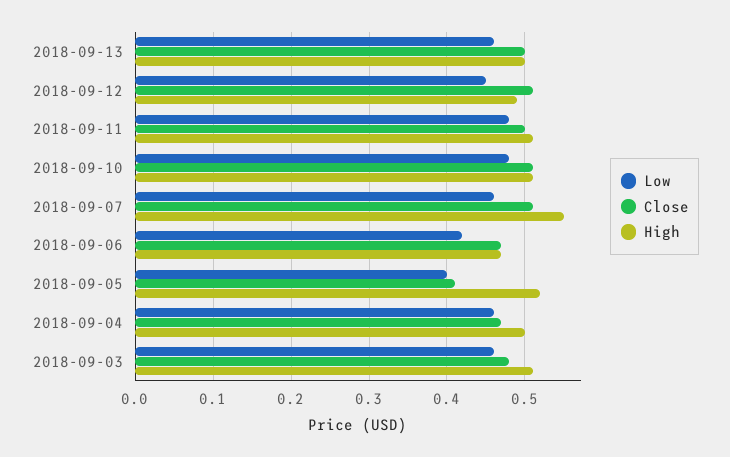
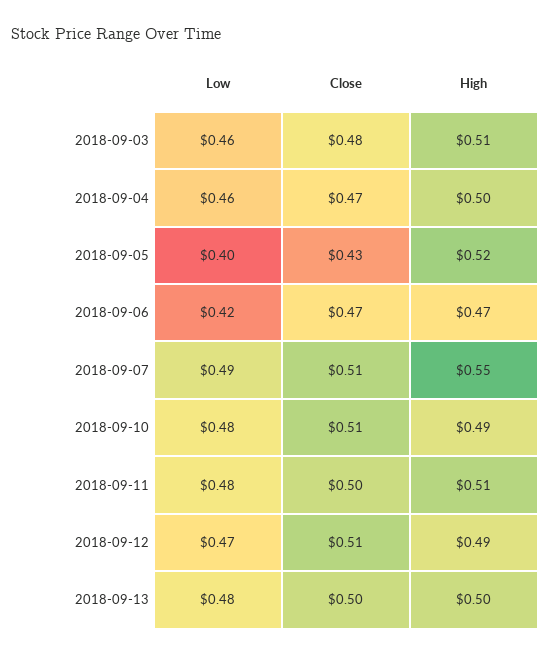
  {
    "Low": {
-     "2018-09-13": 0.46,
+     "2018-09-13": 0.48,
-     "2018-09-12": 0.45,
+     "2018-09-12": 0.47,
      "2018-09-11": 0.48,
      "2018-09-10": 0.48,
-     "2018-09-07": 0.46,
+     "2018-09-07": 0.49,
      "2018-09-06": 0.42,
      "2018-09-05": 0.4,
      "2018-09-04": 0.46,
      "2018-09-03": 0.46
    },
    "Close": {
      "2018-09-13": 0.5,
      "2018-09-12": 0.51,
      "2018-09-11": 0.5,
      "2018-09-10": 0.51,
      "2018-09-07": 0.51,
      "2018-09-06": 0.47,
-     "2018-09-05": 0.41,
+     "2018-09-05": 0.43,
      "2018-09-04": 0.47,
      "2018-09-03": 0.48
    },
    "High": {
      "2018-09-13": 0.5,
      "2018-09-12": 0.49,
      "2018-09-11": 0.51,
-     "2018-09-10": 0.51,
+     "2018-09-10": 0.49,
      "2018-09-07": 0.55,
      "2018-09-06": 0.47,
      "2018-09-05": 0.52,
      "2018-09-04": 0.5,
      "2018-09-03": 0.51
    }
  }

